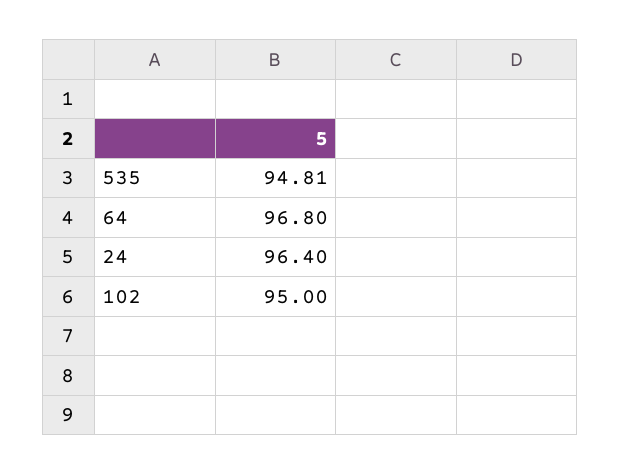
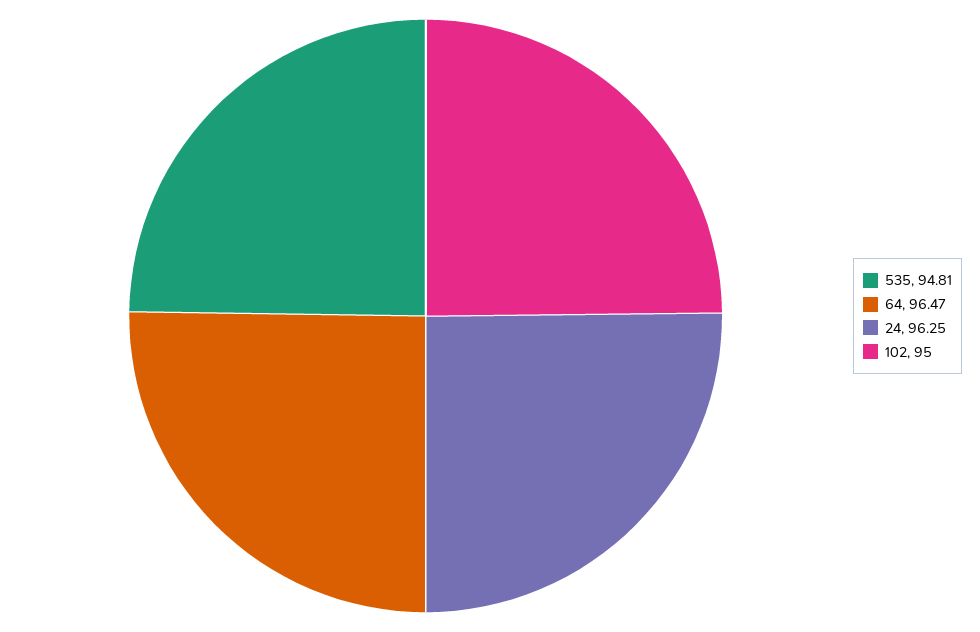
  {
    "535": 94.81,
-   "64": 96.8,
+   "64": 96.47,
-   "24": 96.4,
+   "24": 96.25,
    "102": 95
  }

